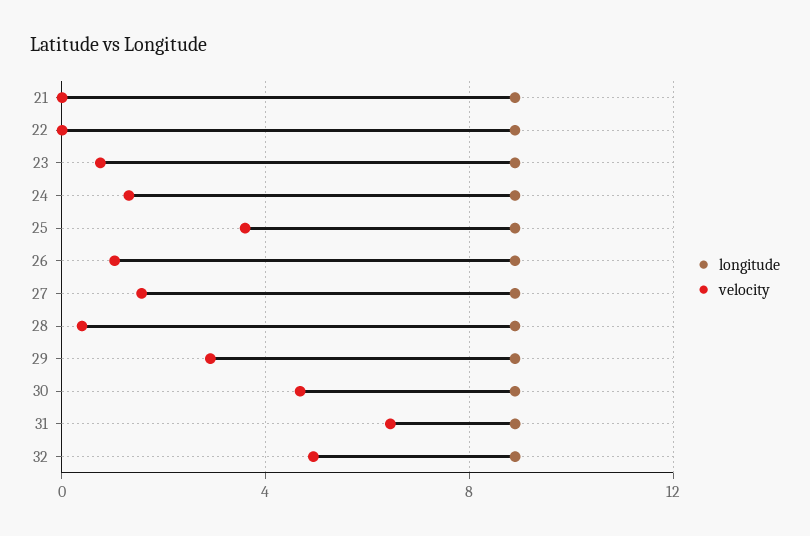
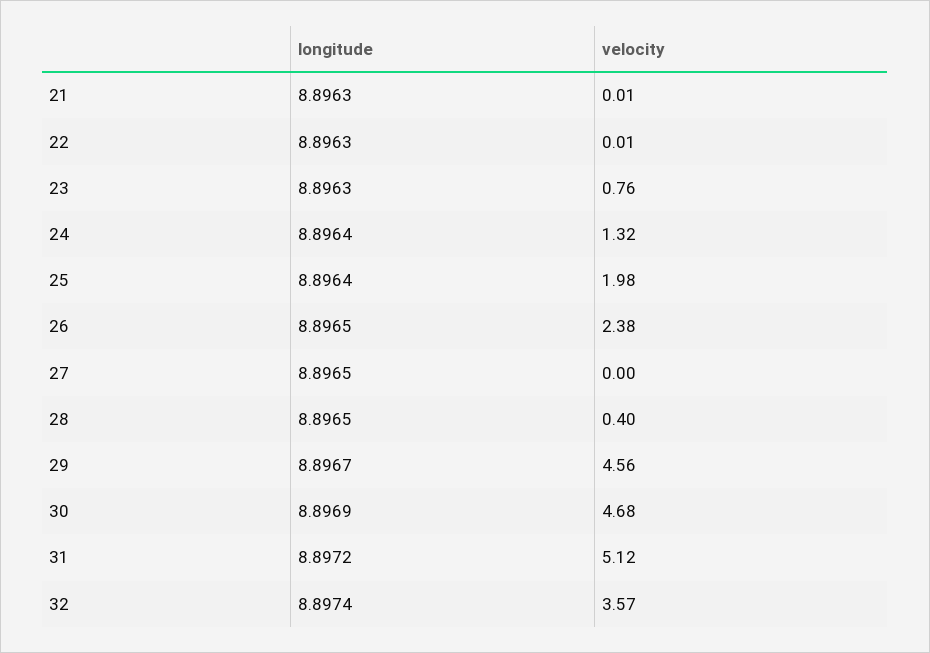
  {
    "longitude": {
      "21": 8.8963,
      "22": 8.8963,
      "23": 8.8963,
      "24": 8.8964,
      "25": 8.8964,
      "26": 8.8965,
      "27": 8.8965,
      "28": 8.8965,
      "29": 8.8967,
      "30": 8.8969,
      "31": 8.8972,
      "32": 8.8974
    },
    "velocity": {
      "21": 0.01,
      "22": 0.01,
      "23": 0.76,
      "24": 1.32,
-     "25": 3.5,
+     "25": 1.98,
-     "26": 1,
+     "26": 2.38,
-     "27": 1.5,
+     "27": 0,
      "28": 0.4,
-     "29": 3,
+     "29": 4.56,
      "30": 4.68,
-     "31": 6.5,
+     "31": 5.12,
-     "32": 5
+     "32": 3.57
    }
  }

